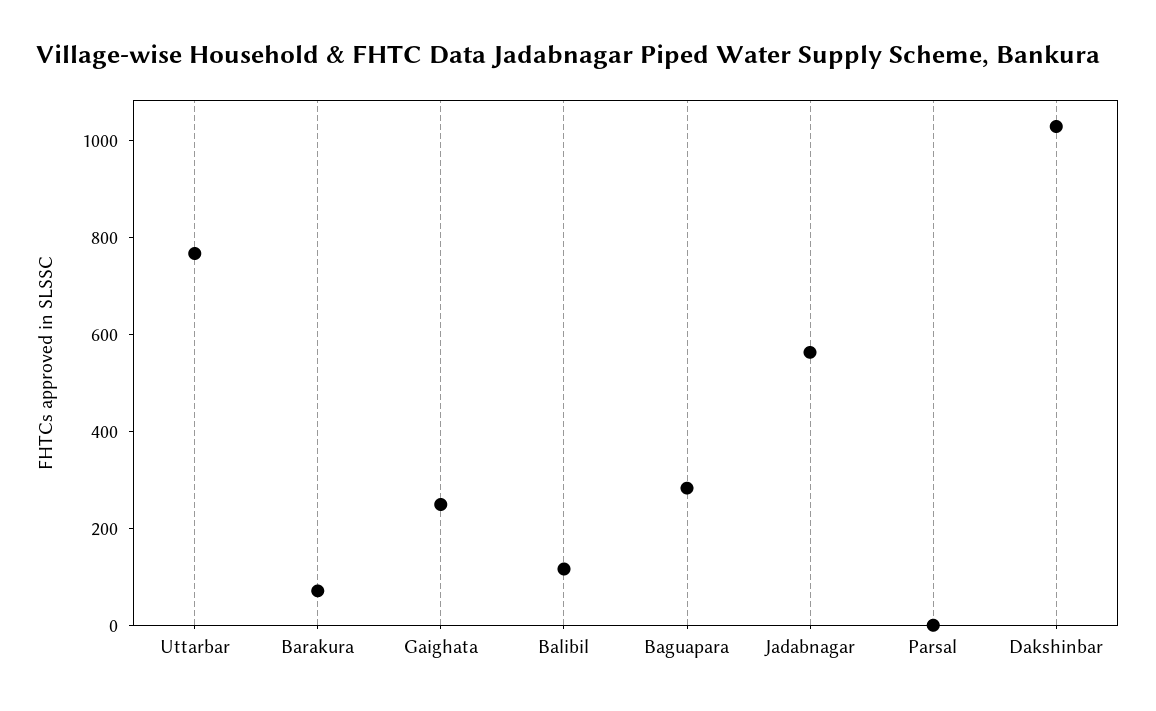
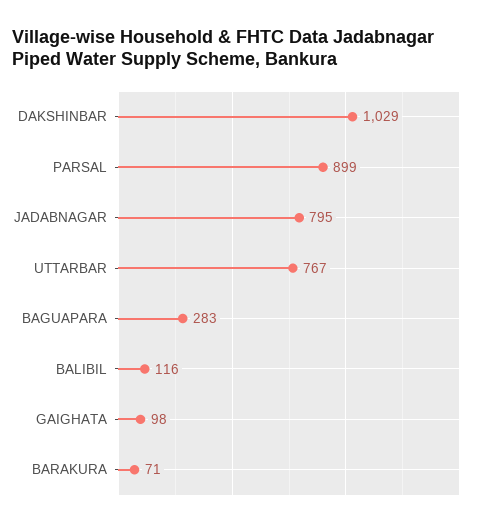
  {
    "Uttarbar": 767,
    "Barakura": 71,
-   "Gaighata": 250,
+   "Gaighata": 98,
    "Balibil": 116,
    "Baguapara": 283,
-   "Jadabnagar": 550,
+   "Jadabnagar": 795,
-   "Parsal": 0,
+   "Parsal": 899,
    "Dakshinbar": 1029
  }

